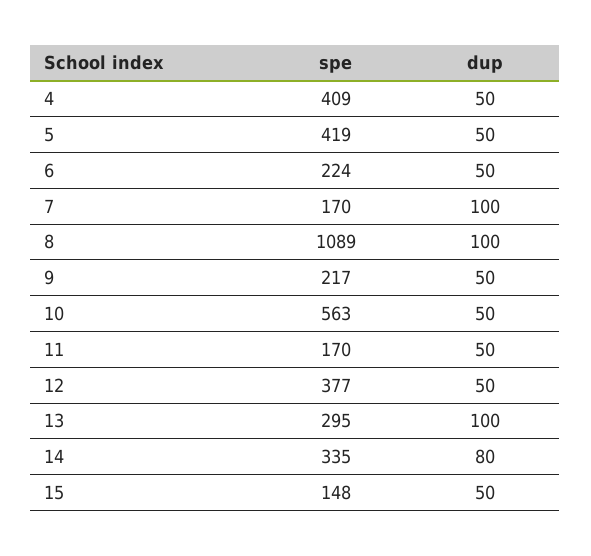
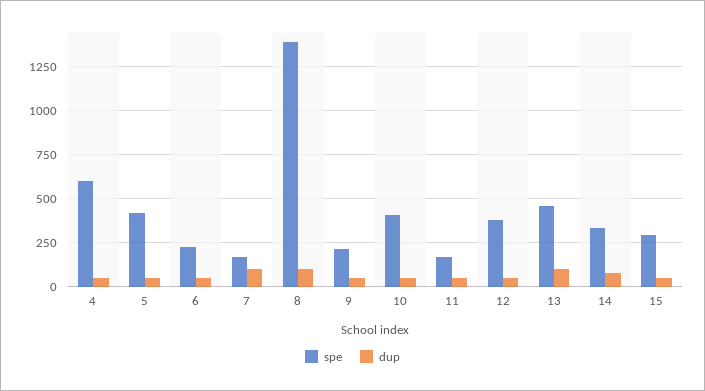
  {
    "spe": {
-     "4": 409,
+     "4": 600,
      "5": 419,
      "6": 224,
      "7": 170,
-     "8": 1089,
+     "8": 1400,
      "9": 217,
-     "10": 563,
+     "10": 400,
      "11": 170,
      "12": 377,
-     "13": 295,
+     "13": 450,
      "14": 335,
-     "15": 148
+     "15": 300
    },
    "dup": {
      "4": 50,
      "5": 50,
      "6": 50,
      "7": 100,
      "8": 100,
      "9": 50,
      "10": 50,
      "11": 50,
      "12": 50,
      "13": 100,
      "14": 80,
      "15": 50
    }
  }

